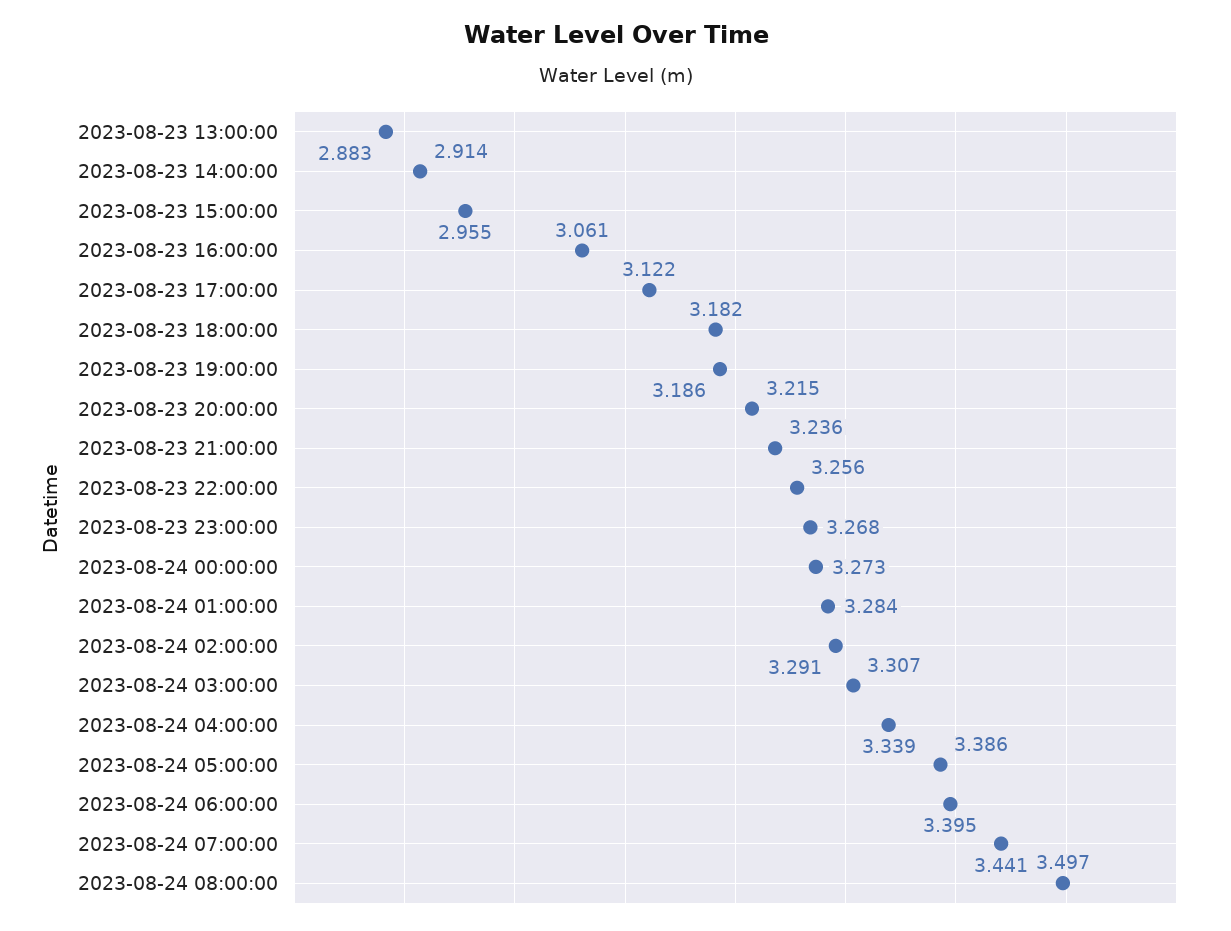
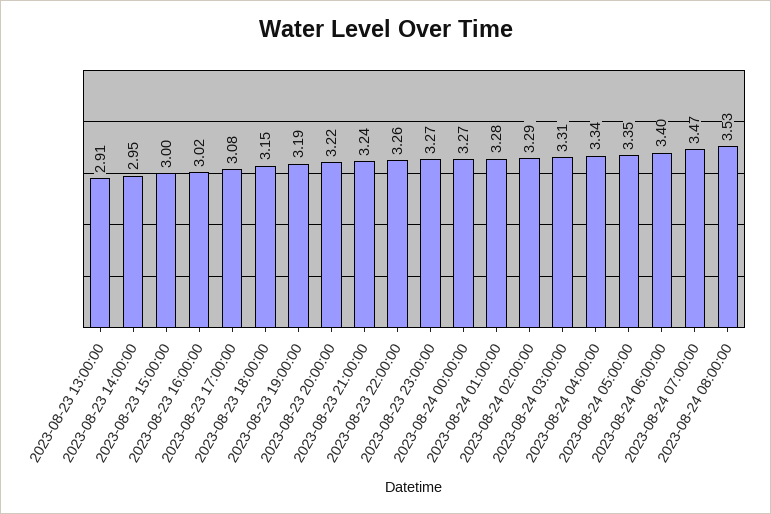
  {
-   "2023-08-23 13:00:00": 2.883,
+   "2023-08-23 13:00:00": 2.91,
-   "2023-08-23 14:00:00": 2.914,
+   "2023-08-23 14:00:00": 2.95,
-   "2023-08-23 15:00:00": 2.955,
+   "2023-08-23 15:00:00": 3,
-   "2023-08-23 16:00:00": 3.061,
+   "2023-08-23 16:00:00": 3.02,
-   "2023-08-23 17:00:00": 3.122,
+   "2023-08-23 17:00:00": 3.08,
-   "2023-08-23 18:00:00": 3.182,
+   "2023-08-23 18:00:00": 3.15,
    "2023-08-23 19:00:00": 3.186,
    "2023-08-23 20:00:00": 3.215,
    "2023-08-23 21:00:00": 3.236,
    "2023-08-23 22:00:00": 3.256,
    "2023-08-23 23:00:00": 3.268,
    "2023-08-24 00:00:00": 3.273,
    "2023-08-24 01:00:00": 3.284,
    "2023-08-24 02:00:00": 3.291,
    "2023-08-24 03:00:00": 3.307,
    "2023-08-24 04:00:00": 3.339,
-   "2023-08-24 05:00:00": 3.386,
+   "2023-08-24 05:00:00": 3.35,
    "2023-08-24 06:00:00": 3.395,
-   "2023-08-24 07:00:00": 3.441,
+   "2023-08-24 07:00:00": 3.47,
-   "2023-08-24 08:00:00": 3.497
+   "2023-08-24 08:00:00": 3.53
  }

